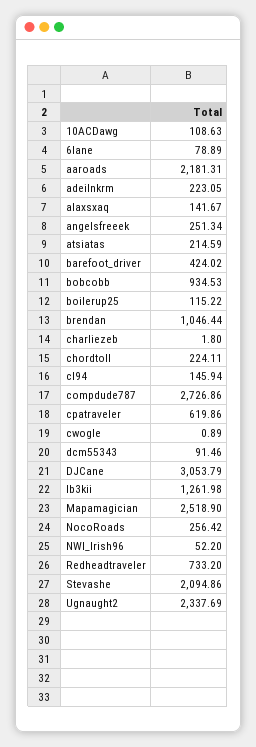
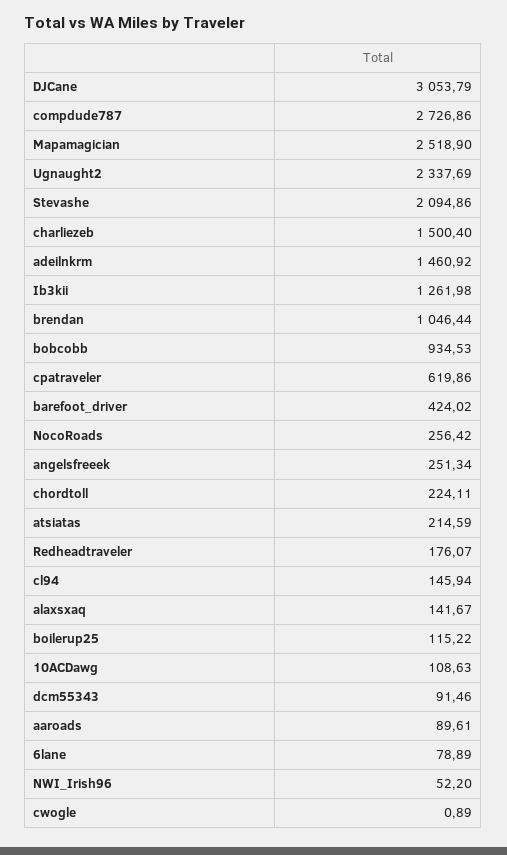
  {
    "10ACDawg": 108.63,
    "6lane": 78.89,
-   "aaroads": 2181.31,
+   "aaroads": 89.61,
-   "adeilnkrm": 223.05,
+   "adeilnkrm": 1460.92,
    "alaxsxaq": 141.67,
    "angelsfreeek": 251.34,
    "atsiatas": 214.59,
    "barefoot_driver": 424.02,
    "bobcobb": 934.53,
    "boilerup25": 115.22,
    "brendan": 1046.44,
-   "charliezeb": 1.8,
+   "charliezeb": 1500.4,
    "chordtoll": 224.11,
    "cl94": 145.94,
    "compdude787": 2726.86,
    "cpatraveler": 619.86,
    "cwogle": 0.89,
    "dcm55343": 91.46,
    "DJCane": 3053.79,
    "Ib3kii": 1261.98,
    "Mapamagician": 2518.9,
    "NocoRoads": 256.42,
    "NWI_Irish96": 52.2,
-   "Redheadtraveler": 733.2,
+   "Redheadtraveler": 176.07,
    "Stevashe": 2094.86,
    "Ugnaught2": 2337.69
  }

